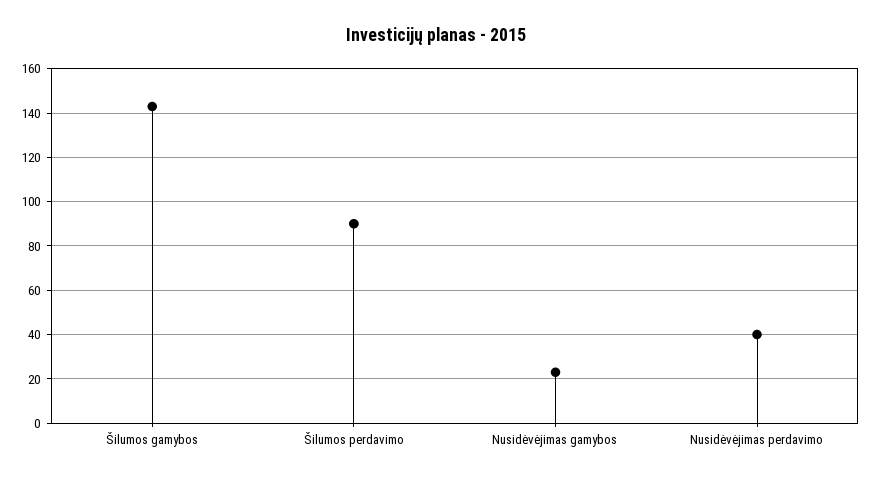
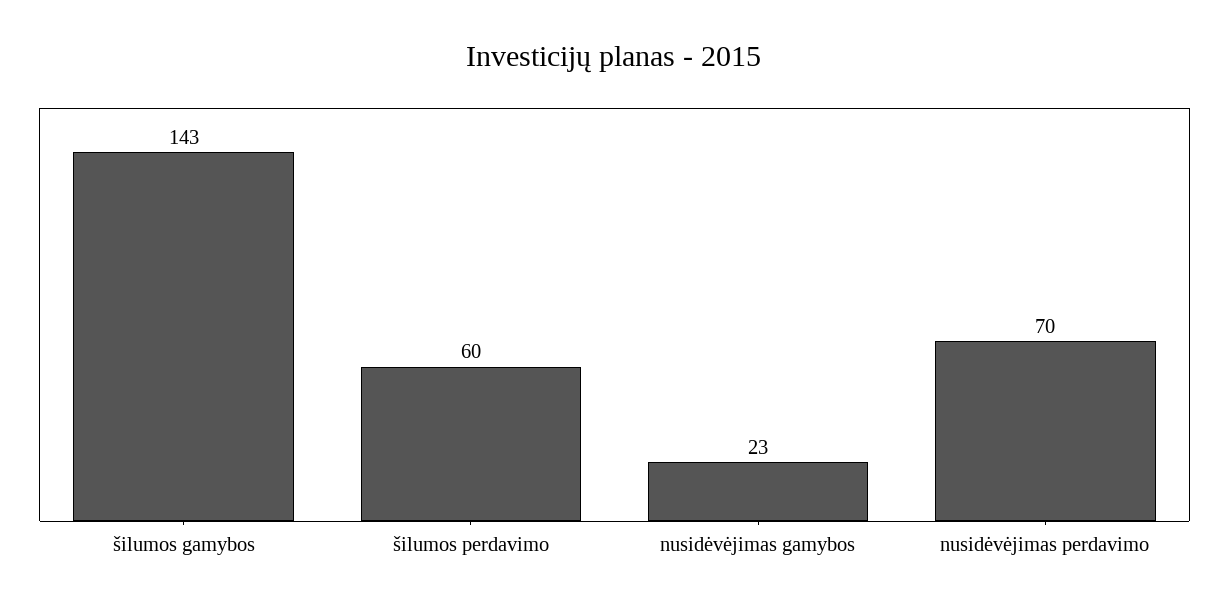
  {
    "Šilumos gamybos": 143,
-   "Šilumos perdavimo": 90,
+   "Šilumos perdavimo": 60,
    "Nusidėvėjimas gamybos": 23,
-   "Nusidėvėjimas perdavimo": 40
+   "Nusidėvėjimas perdavimo": 70
  }

